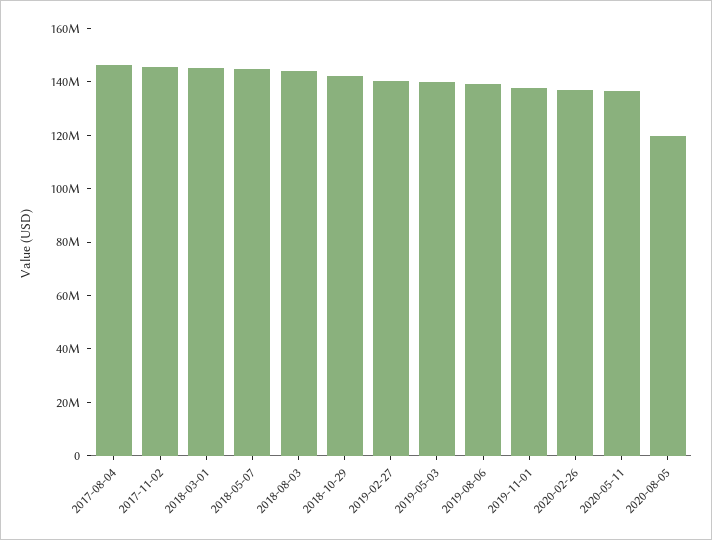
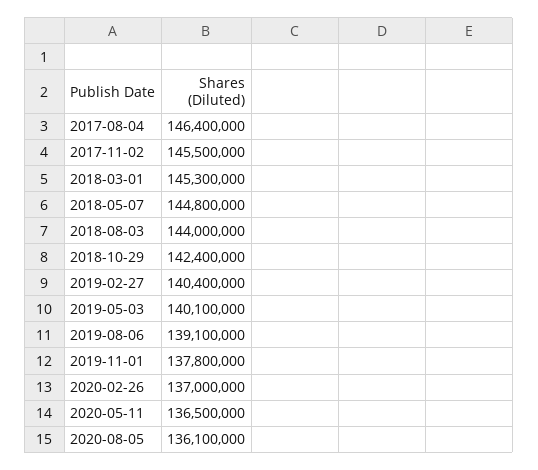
  {
    "2017-08-04": 146400000,
    "2017-11-02": 145500000,
    "2018-03-01": 145300000,
    "2018-05-07": 144800000,
    "2018-08-03": 144000000,
    "2018-10-29": 142400000,
    "2019-02-27": 140400000,
    "2019-05-03": 140100000,
    "2019-08-06": 139100000,
    "2019-11-01": 137800000,
    "2020-02-26": 137000000,
    "2020-05-11": 136500000,
-   "2020-08-05": 120000000
+   "2020-08-05": 136100000
  }

